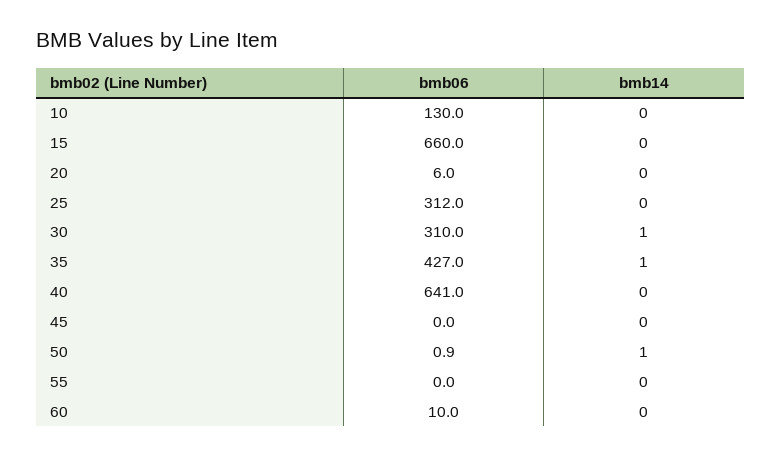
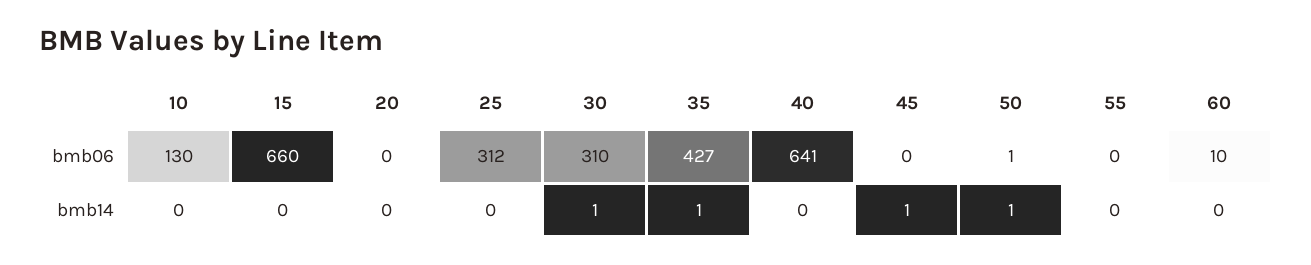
  {
    "bmb06": {
      "10": 130,
      "15": 660,
-     "20": 6,
+     "20": 0,
      "25": 312,
      "30": 310,
      "35": 427,
      "40": 641,
      "45": 0,
      "50": 0.9,
      "55": 0,
      "60": 10
    },
    "bmb14": {
      "10": 0,
      "15": 0,
      "20": 0,
      "25": 0,
      "30": 1,
      "35": 1,
      "40": 0,
-     "45": 0,
+     "45": 1,
      "50": 1,
      "55": 0,
      "60": 0
    }
  }

